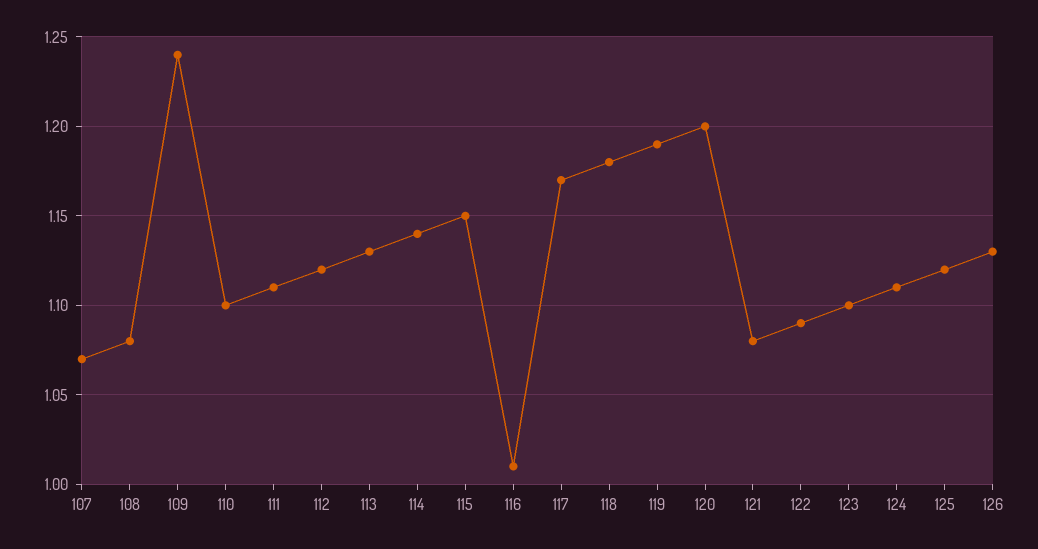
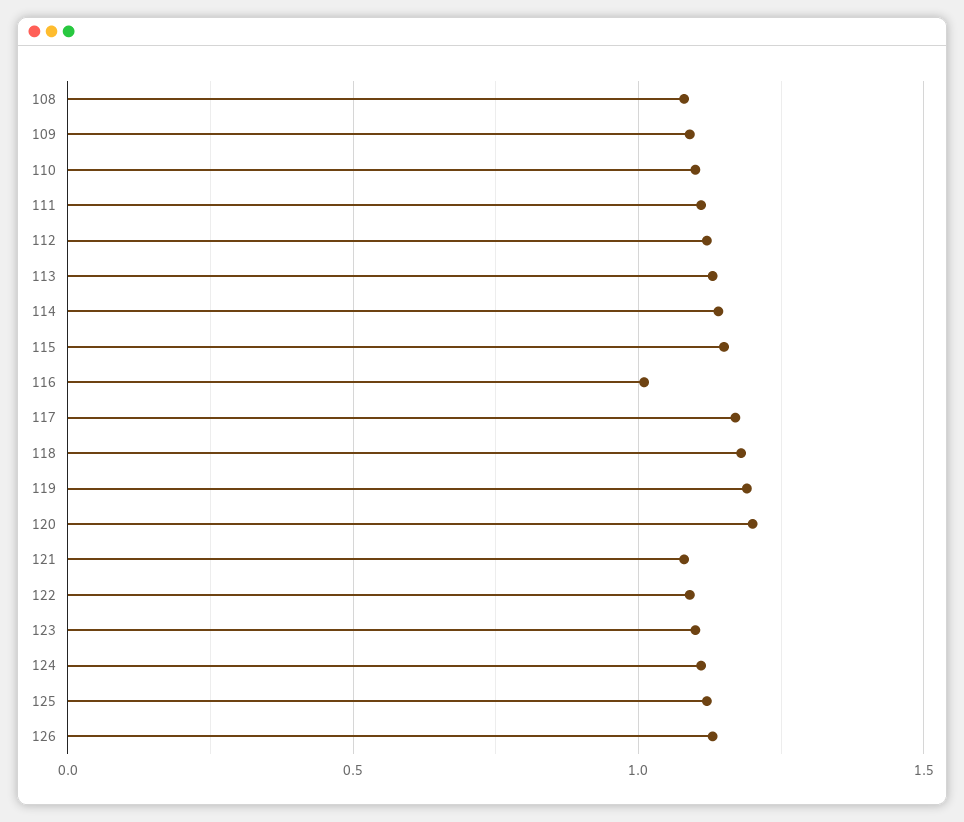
  {
-   "107": 1.07,
    "108": 1.08,
-   "109": 1.24,
+   "109": 1.1,
    "110": 1.1,
    "111": 1.11,
    "112": 1.12,
    "113": 1.13,
    "114": 1.14,
    "115": 1.15,
    "116": 1.01,
    "117": 1.17,
    "118": 1.18,
    "119": 1.19,
    "120": 1.2,
    "121": 1.08,
    "122": 1.09,
    "123": 1.1,
    "124": 1.11,
    "125": 1.12,
    "126": 1.13
  }

